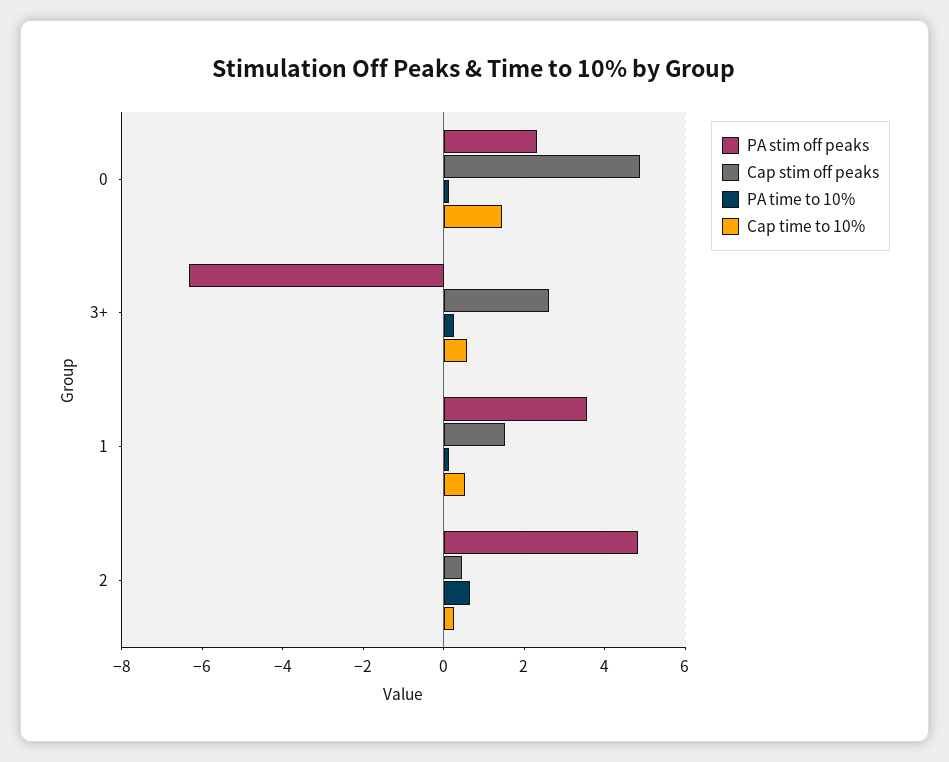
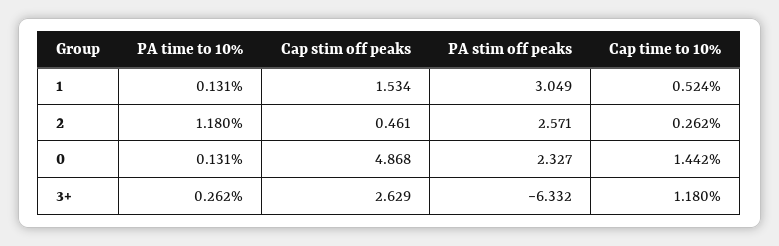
  {
    "PA stim off peaks": {
      "0": 2.327,
      "3+": -6.332,
-     "1": 3.6,
+     "1": 3.049,
-     "2": 4.8
+     "2": 2.571
    },
    "Cap stim off peaks": {
      "0": 4.868,
      "3+": 2.629,
      "1": 1.534,
      "2": 0.461
    },
    "PA time to 10%": {
      "0": 0.131,
      "3+": 0.262,
      "1": 0.131,
-     "2": 0.6
+     "2": 1.18
    },
    "Cap time to 10%": {
      "0": 1.442,
-     "3+": 0.6,
+     "3+": 1.18,
      "1": 0.524,
      "2": 0.262
    }
  }

